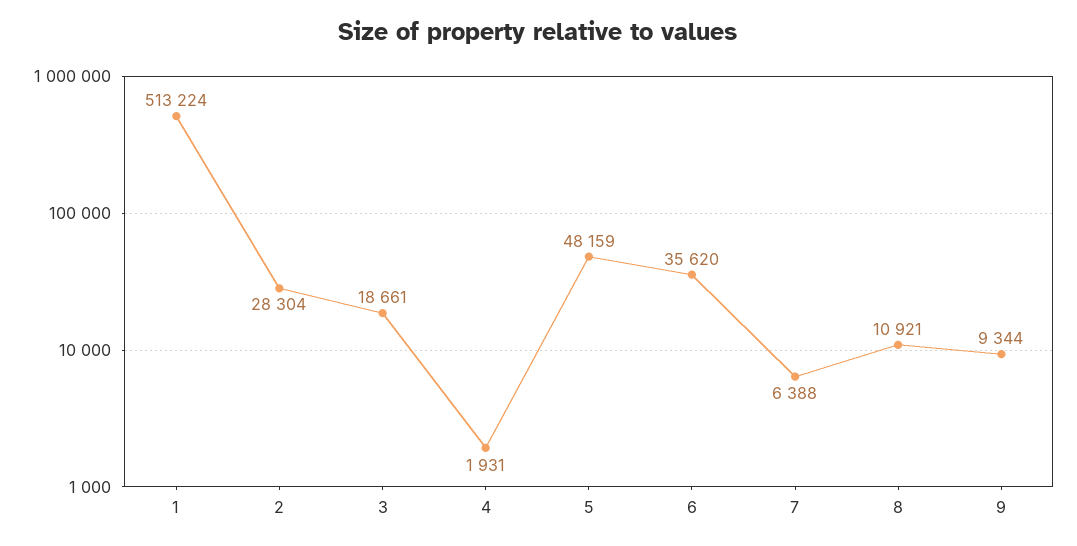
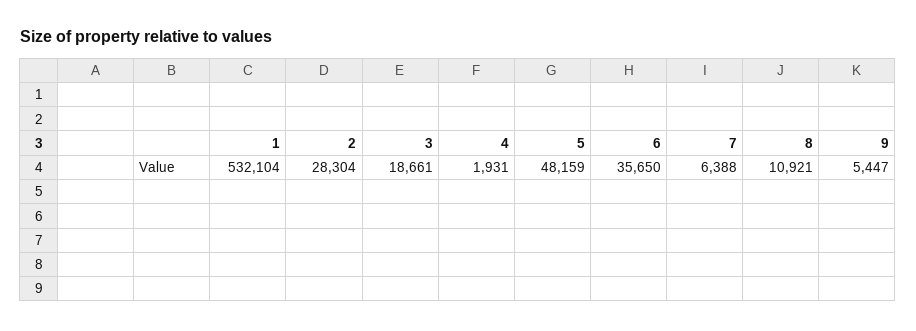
  {
-   "1": 513224,
+   "1": 532104,
    "2": 28304,
    "3": 18661,
    "4": 1931,
    "5": 48159,
-   "6": 35620,
+   "6": 35650,
    "7": 6388,
    "8": 10921,
-   "9": 9344
+   "9": 5447
  }

